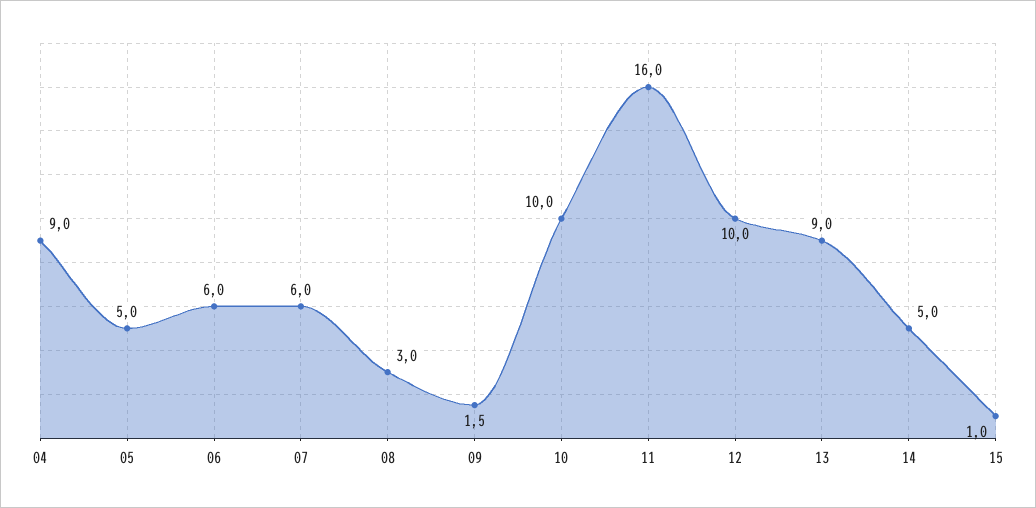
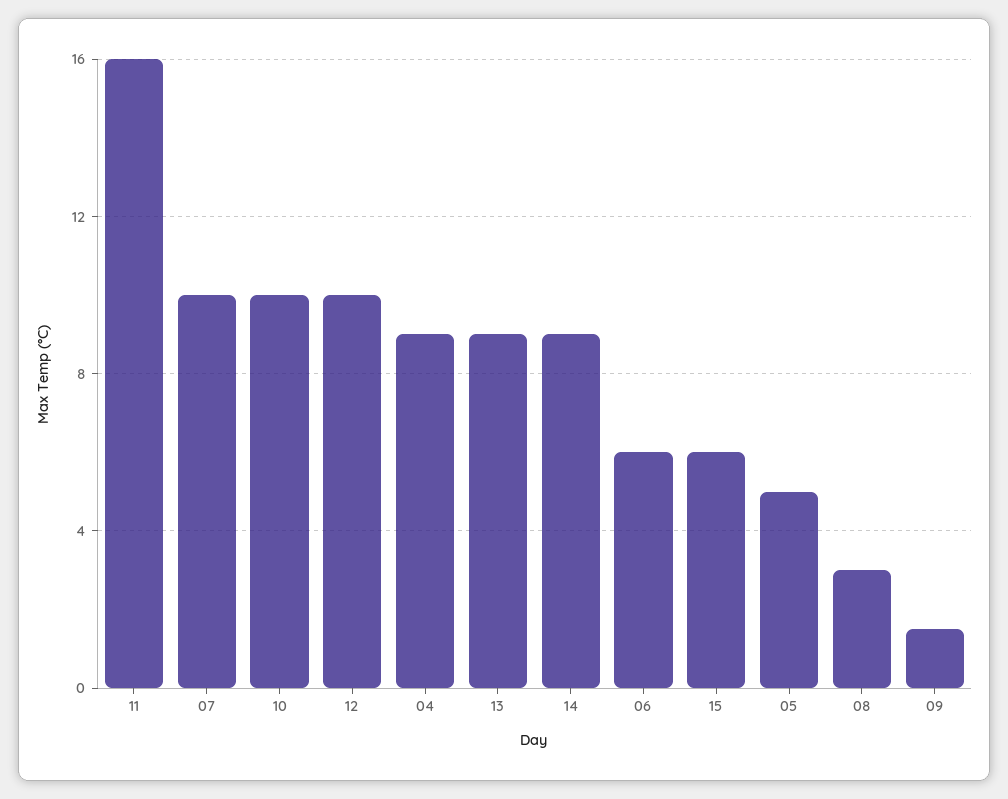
  {
    "04": 9,
    "05": 5,
    "06": 6,
-   "07": 6,
+   "07": 10,
    "08": 3,
    "09": 1.5,
    "10": 10,
    "11": 16,
    "12": 10,
    "13": 9,
-   "14": 5,
+   "14": 9,
-   "15": 1
+   "15": 6
  }

